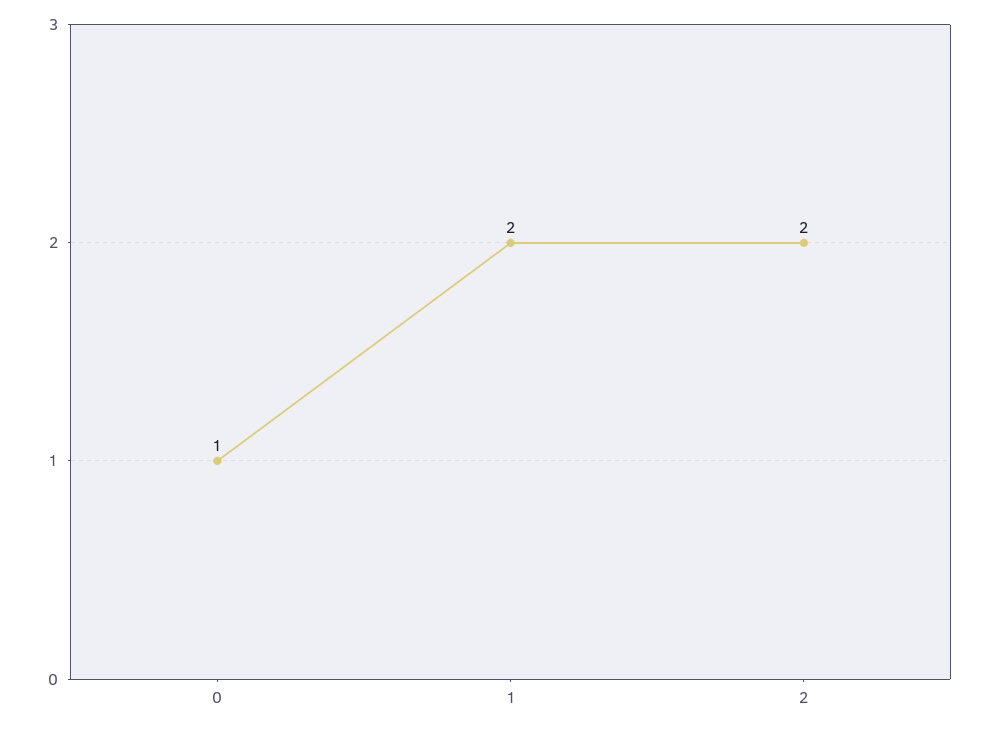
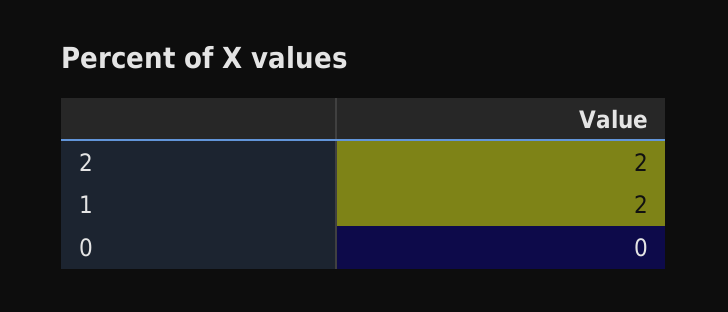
  {
-   "0": 1,
+   "0": 0,
    "1": 2,
    "2": 2
  }

